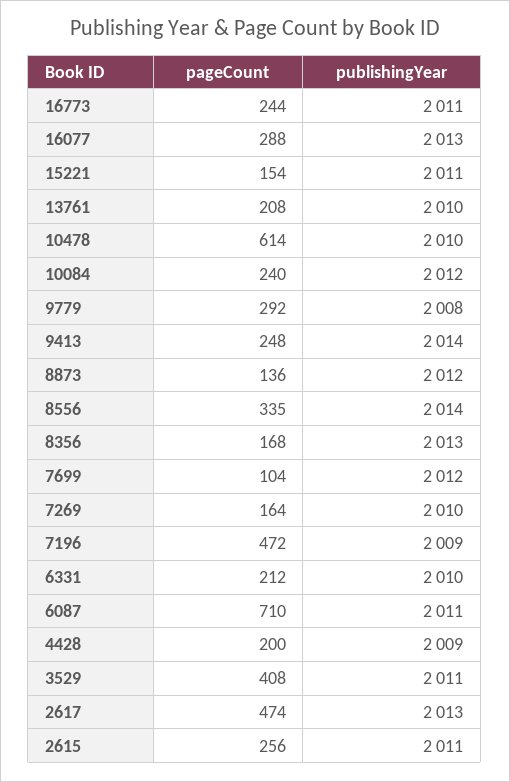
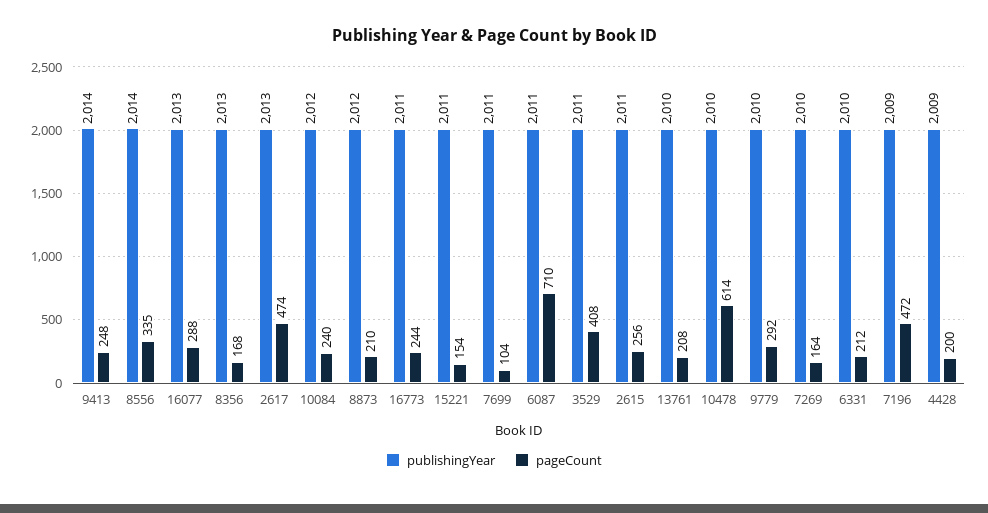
  {
    "pageCount": {
      "16773": 244,
      "16077": 288,
      "15221": 154,
      "13761": 208,
      "10478": 614,
      "10084": 240,
      "9779": 292,
      "9413": 248,
-     "8873": 136,
+     "8873": 210,
      "8556": 335,
      "8356": 168,
      "7699": 104,
      "7269": 164,
      "7196": 472,
      "6331": 212,
      "6087": 710,
      "4428": 200,
      "3529": 408,
      "2617": 474,
      "2615": 256
    },
    "publishingYear": {
      "16773": 2011,
      "16077": 2013,
      "15221": 2011,
      "13761": 2010,
      "10478": 2010,
      "10084": 2012,
-     "9779": 2008,
+     "9779": 2010,
      "9413": 2014,
      "8873": 2012,
      "8556": 2014,
      "8356": 2013,
-     "7699": 2012,
+     "7699": 2011,
      "7269": 2010,
      "7196": 2009,
      "6331": 2010,
      "6087": 2011,
      "4428": 2009,
      "3529": 2011,
      "2617": 2013,
      "2615": 2011
    }
  }

